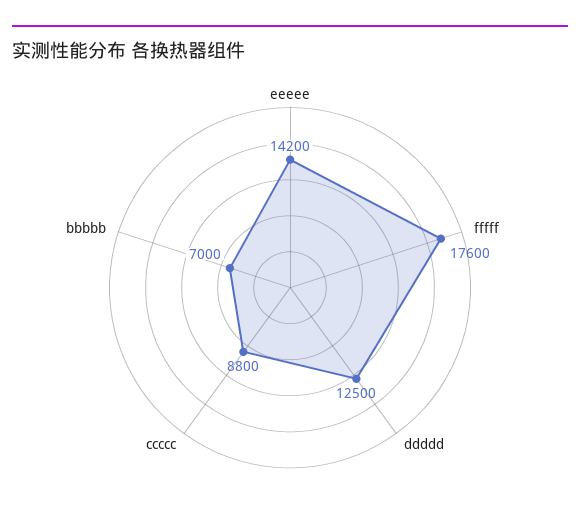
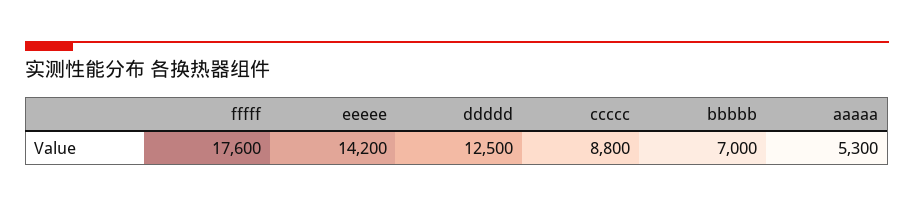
  {
    "eeeee": 14200,
    "fffff": 17600,
    "ddddd": 12500,
    "ccccc": 8800,
-   "bbbbb": 7000
+   "bbbbb": 7000,
+   "aaaaa": 5300
  }

